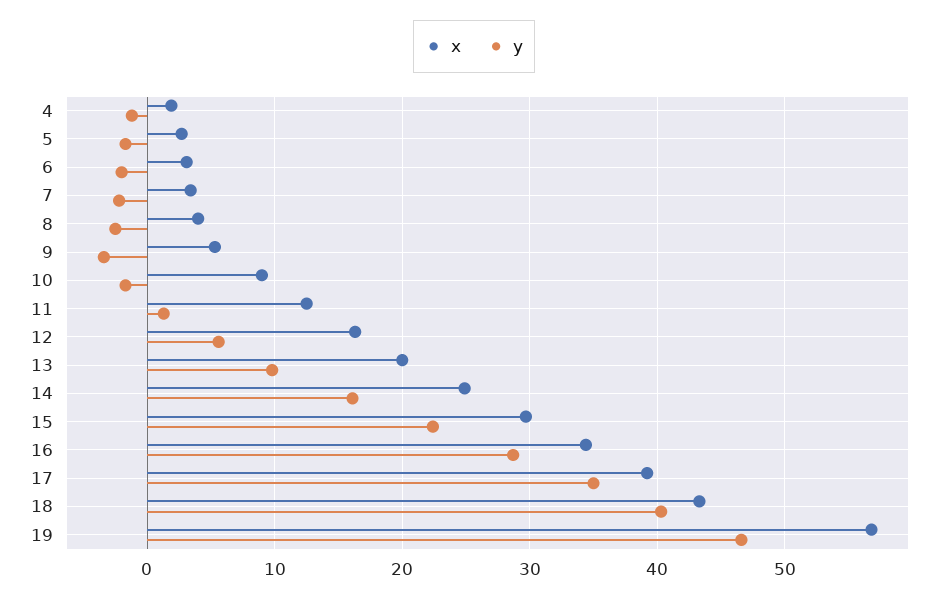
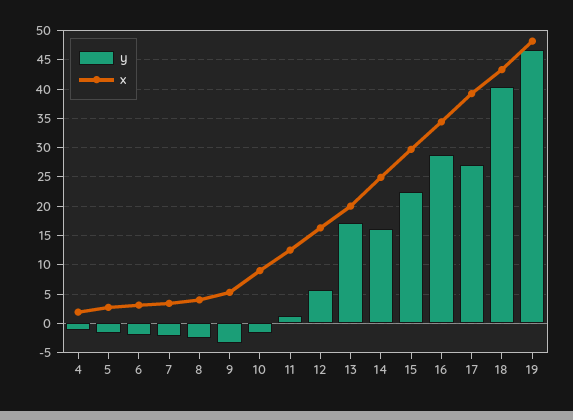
  {
    "x": {
      "4": 2,
      "5": 3,
      "6": 3,
      "7": 3,
      "8": 4,
      "9": 5,
      "10": 9,
      "11": 13,
      "12": 16,
      "13": 20,
      "14": 25,
      "15": 30,
      "16": 34,
      "17": 39,
      "18": 43,
-     "19": 57
+     "19": 47.5
    },
    "y": {
      "4": -1,
      "5": -2,
      "6": -2,
      "7": -2,
      "8": -3,
      "9": -3,
      "10": -2,
      "11": 1,
      "12": 6,
-     "13": 10,
+     "13": 17.5,
      "14": 16,
      "15": 22,
      "16": 29,
-     "17": 35,
+     "17": 27.5,
      "18": 40,
      "19": 47
    }
  }

